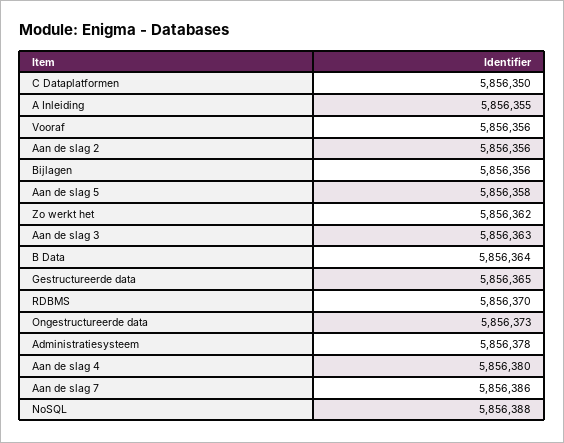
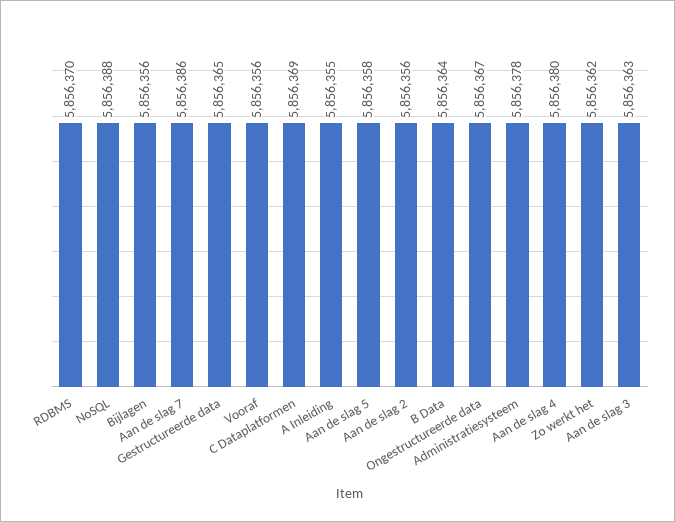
  {
-   "C Dataplatformen": 5856350,
+   "C Dataplatformen": 5856369,
    "A Inleiding": 5856355,
    "Vooraf": 5856356,
    "Aan de slag 2": 5856356,
    "Bijlagen": 5856356,
    "Aan de slag 5": 5856358,
    "Zo werkt het": 5856362,
    "Aan de slag 3": 5856363,
    "B Data": 5856364,
    "Gestructureerde data": 5856365,
    "RDBMS": 5856370,
-   "Ongestructureerde data": 5856373,
+   "Ongestructureerde data": 5856367,
    "Administratiesysteem": 5856378,
    "Aan de slag 4": 5856380,
    "Aan de slag 7": 5856386,
    "NoSQL": 5856388
  }

